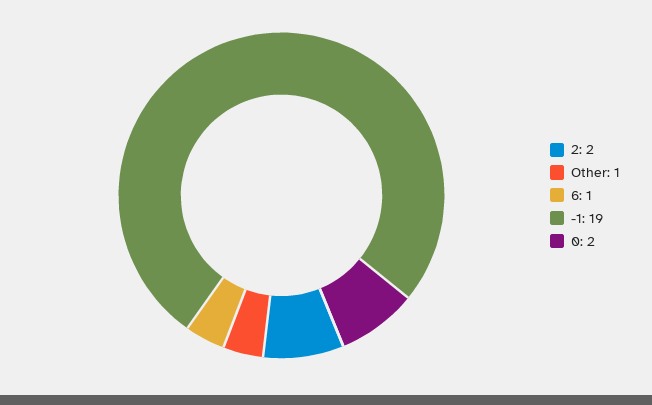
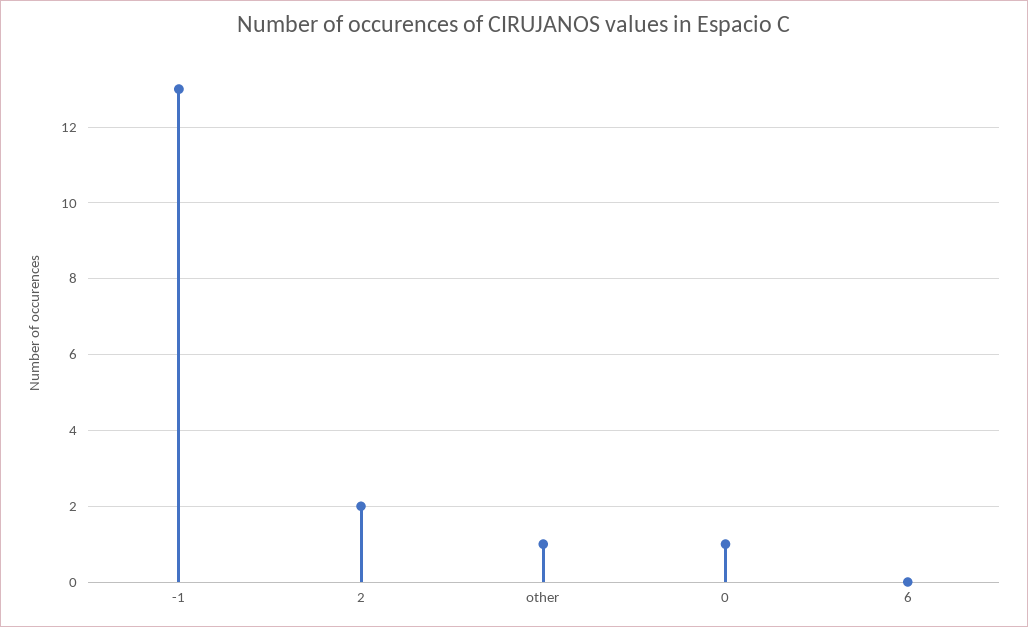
  {
    "2": 2,
    "Other": 1,
-   "6": 1,
+   "6": 0,
-   "-1": 19,
+   "-1": 13,
-   "0": 2
+   "0": 1
  }

